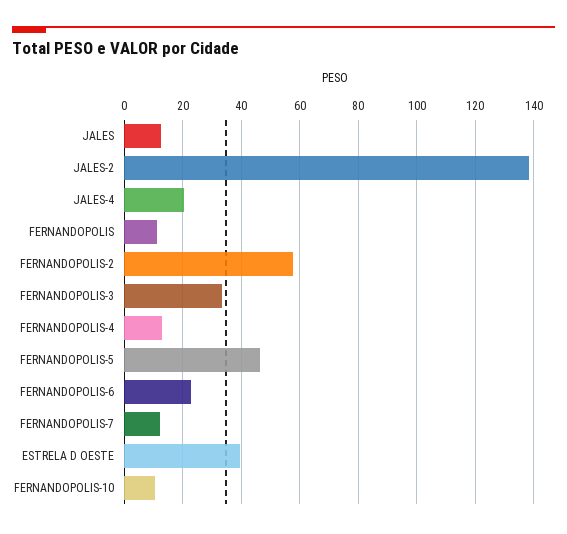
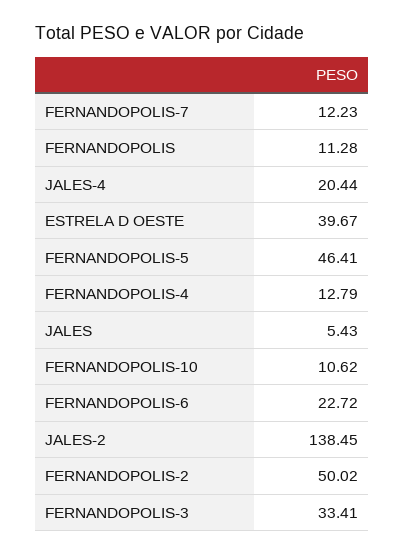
  {
-   "JALES": 12.5,
+   "JALES": 5.43,
    "JALES-2": 138.45,
    "JALES-4": 20.44,
    "FERNANDOPOLIS": 11.28,
-   "FERNANDOPOLIS-2": 57.5,
+   "FERNANDOPOLIS-2": 50.02,
    "FERNANDOPOLIS-3": 33.41,
    "FERNANDOPOLIS-4": 12.79,
    "FERNANDOPOLIS-5": 46.41,
    "FERNANDOPOLIS-6": 22.72,
    "FERNANDOPOLIS-7": 12.23,
    "ESTRELA D OESTE": 39.67,
    "FERNANDOPOLIS-10": 10.62
  }

